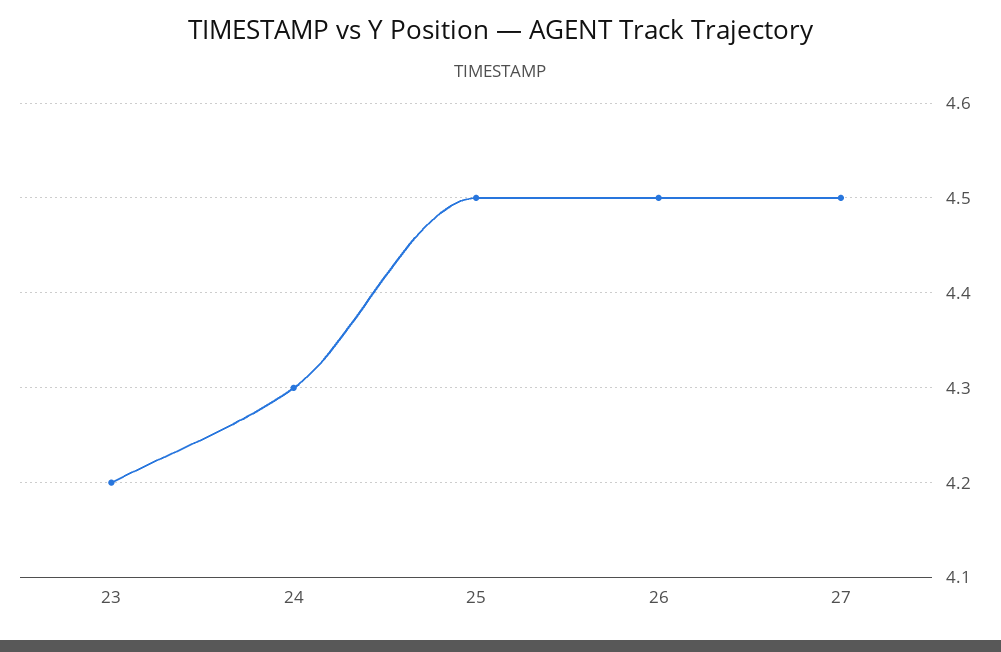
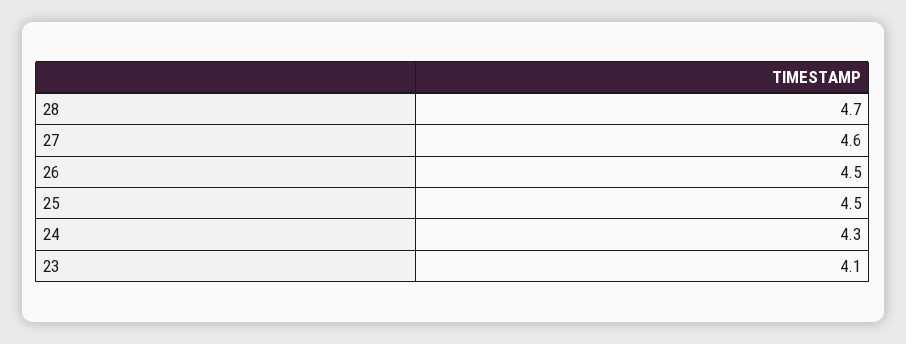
  {
-   "23": 4.2,
+   "23": 4.1,
    "24": 4.3,
    "25": 4.5,
    "26": 4.5,
-   "27": 4.5
+   "27": 4.6,
+   "28": 4.7
  }

